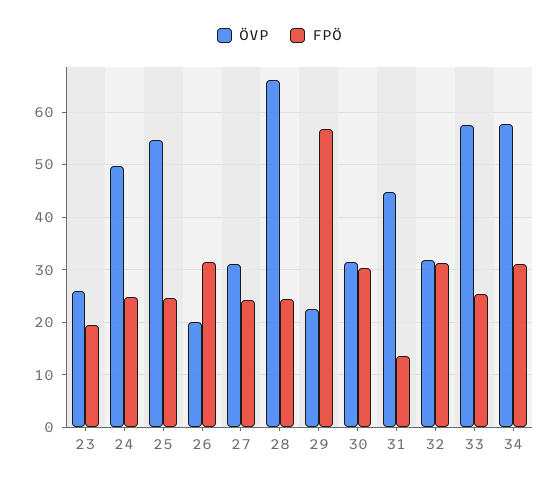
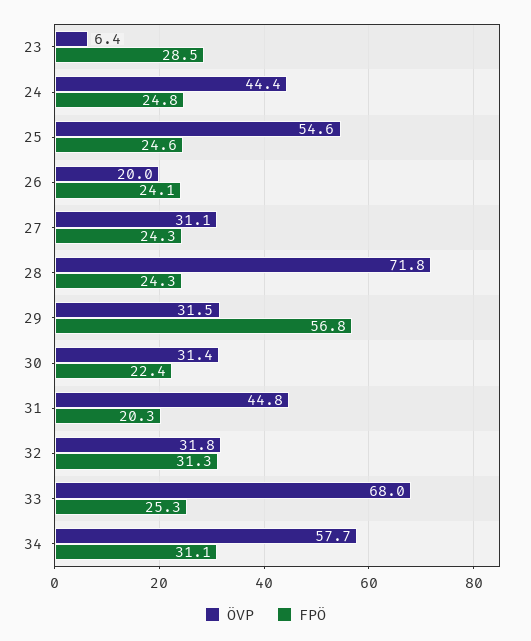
  {
    "ÖVP": {
-     "23": 26,
+     "23": 6.4,
-     "24": 50,
+     "24": 44.4,
      "25": 54.6,
      "26": 20,
      "27": 31.1,
-     "28": 66,
+     "28": 71.8,
-     "29": 22,
+     "29": 31.5,
      "30": 31.4,
      "31": 44.8,
      "32": 31.8,
-     "33": 58,
+     "33": 68,
      "34": 57.7
    },
    "FPÖ": {
-     "23": 20,
+     "23": 28.5,
      "24": 24.8,
      "25": 24.6,
-     "26": 32,
+     "26": 24.1,
      "27": 24.3,
      "28": 24.3,
      "29": 56.8,
-     "30": 30,
+     "30": 22.4,
-     "31": 14,
+     "31": 20.3,
      "32": 31.3,
      "33": 25.3,
      "34": 31.1
    }
  }

